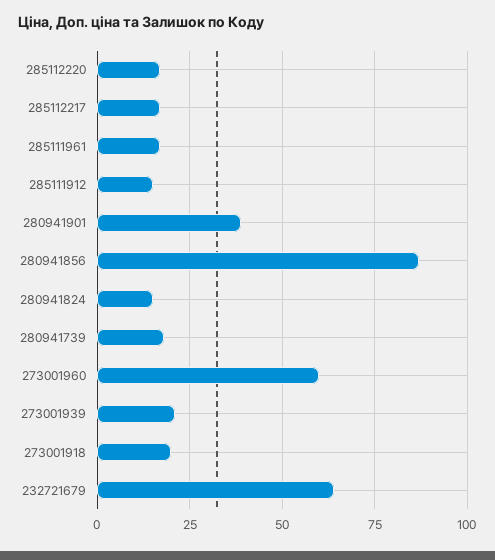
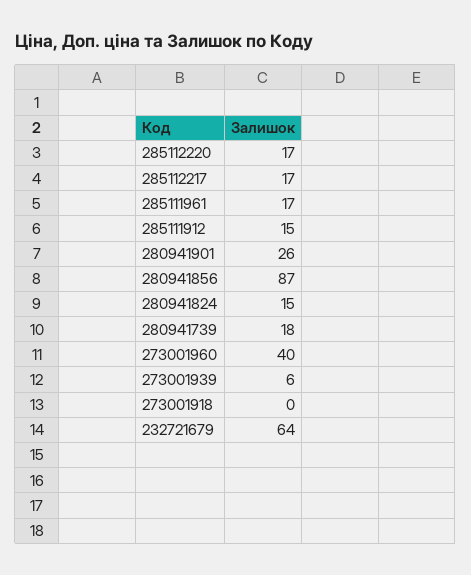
  {
    "285112220": 17,
    "285112217": 17,
    "285111961": 17,
    "285111912": 15,
-   "280941901": 40,
+   "280941901": 26,
    "280941856": 87,
    "280941824": 15,
    "280941739": 18,
-   "273001960": 60,
+   "273001960": 40,
-   "273001939": 20,
+   "273001939": 6,
-   "273001918": 20,
+   "273001918": 0,
    "232721679": 64
  }

